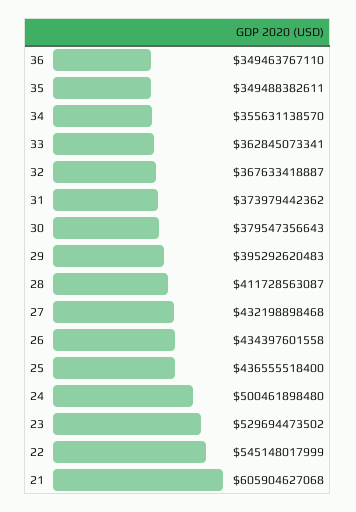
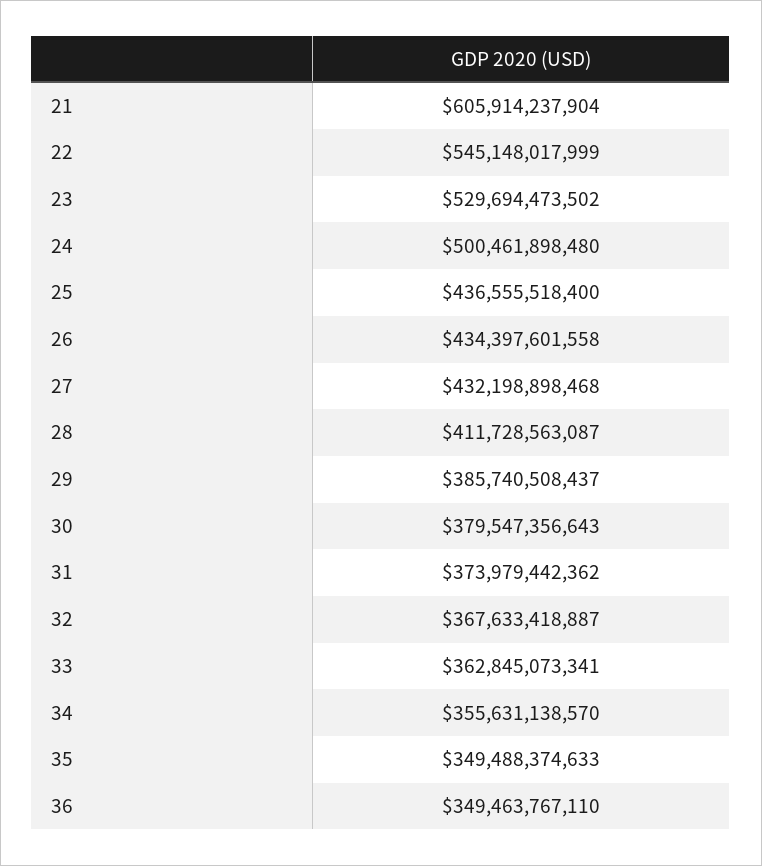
  {
    "36": 349463767110,
-   "35": 349488382611,
+   "35": 349488374633,
    "34": 355631138570,
    "33": 362845073341,
    "32": 367633418887,
    "31": 373979442362,
    "30": 379547356643,
-   "29": 395292620483,
+   "29": 385740508437,
    "28": 411728563087,
    "27": 432198898468,
    "26": 434397601558,
    "25": 436555518400,
    "24": 500461898480,
    "23": 529694473502,
    "22": 545148017999,
-   "21": 605904627068
+   "21": 605914237904
  }

